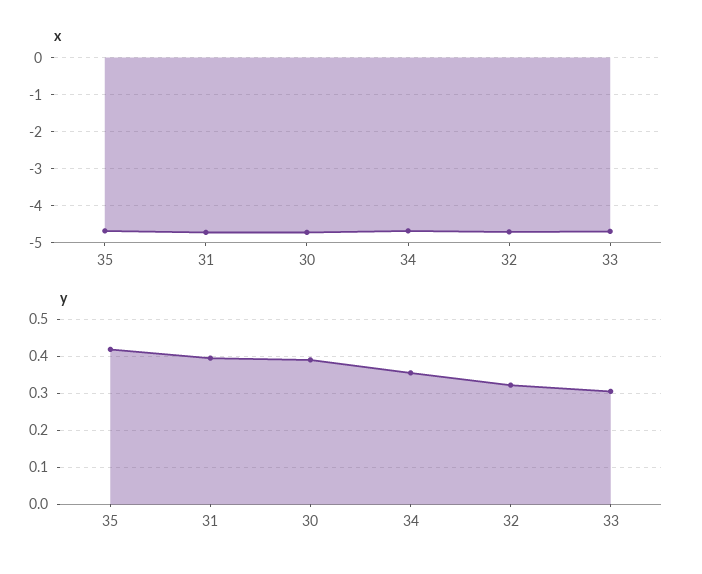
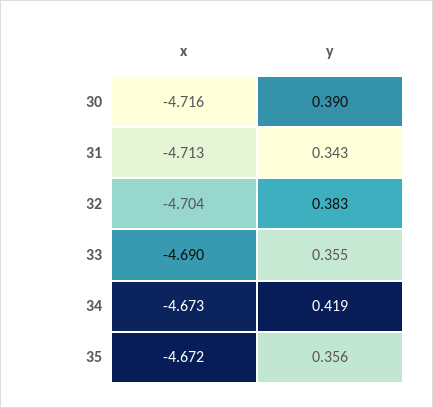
  {
    "x": {
      "35": -4.672,
      "31": -4.713,
      "30": -4.716,
      "34": -4.673,
      "32": -4.704,
      "33": -4.69
    },
    "y": {
-     "35": 0.42,
+     "35": 0.356,
-     "31": 0.4,
+     "31": 0.343,
      "30": 0.39,
-     "34": 0.36,
+     "34": 0.419,
-     "32": 0.32,
+     "32": 0.383,
-     "33": 0.3
+     "33": 0.355
    }
  }

